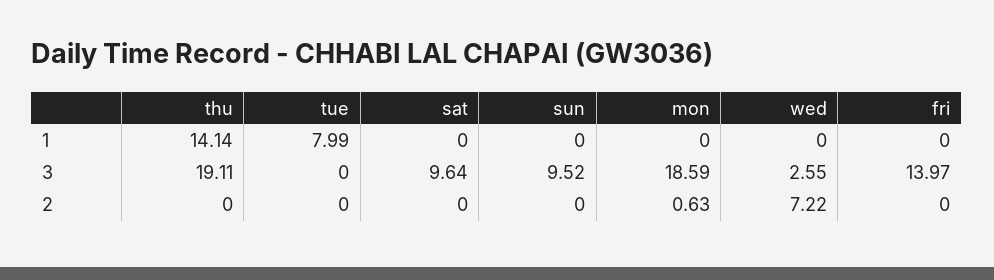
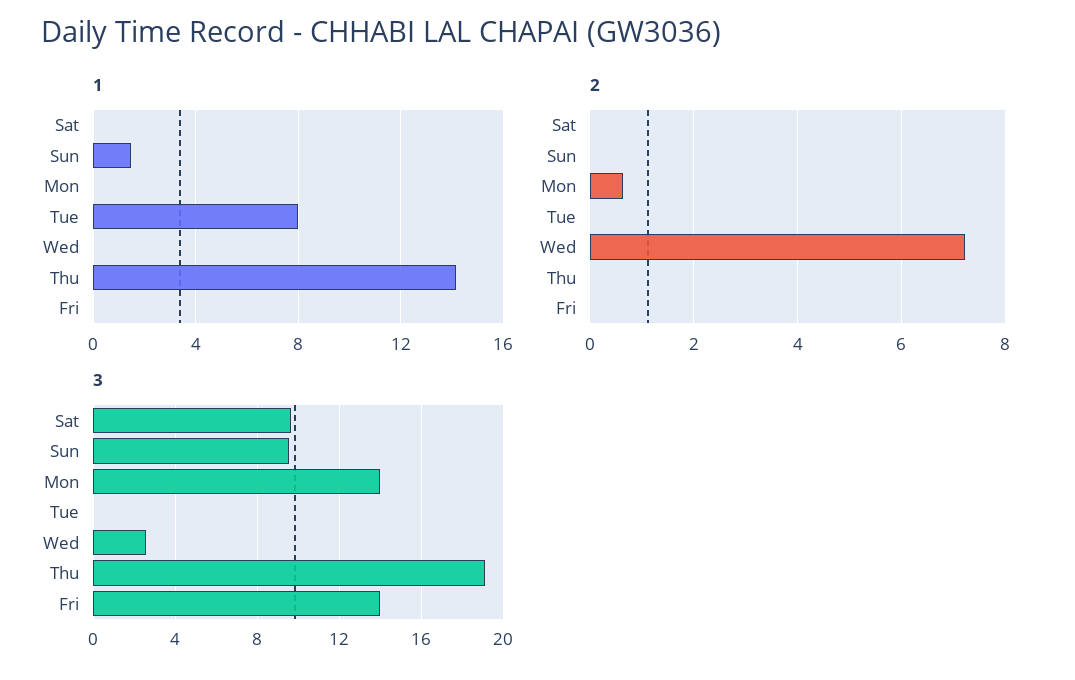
  {
    "1": {
      "thu": 14.14,
      "tue": 7.99,
      "sat": 0,
-     "sun": 0,
+     "sun": 1.5,
      "mon": 0,
      "wed": 0,
      "fri": 0
    },
    "3": {
      "thu": 19.11,
      "tue": 0,
      "sat": 9.64,
      "sun": 9.52,
-     "mon": 18.59,
+     "mon": 14,
      "wed": 2.55,
      "fri": 13.97
    },
    "2": {
      "thu": 0,
      "tue": 0,
      "sat": 0,
      "sun": 0,
      "mon": 0.63,
      "wed": 7.22,
      "fri": 0
    }
  }

